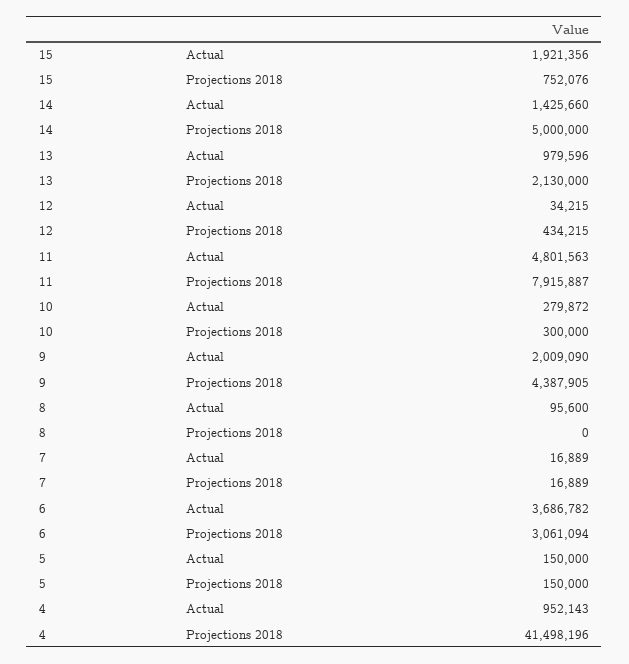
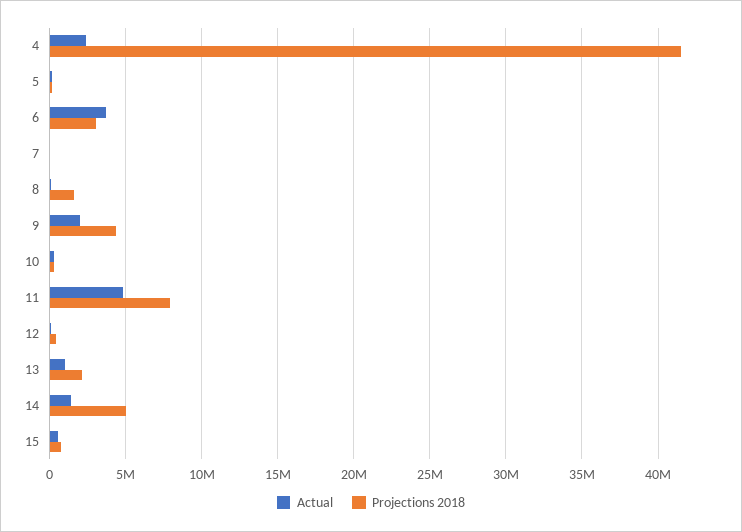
  {
    "Actual": {
-     "15": 1921356,
+     "15": 500000,
      "14": 1425660,
      "13": 979596,
      "12": 34215,
      "11": 4801563,
      "10": 279872,
      "9": 2009090,
      "8": 95600,
      "7": 16889,
      "6": 3686782,
      "5": 150000,
-     "4": 952143
+     "4": 2500000
    },
    "Projections 2018": {
      "15": 752076,
      "14": 5000000,
      "13": 2130000,
      "12": 434215,
      "11": 7915887,
      "10": 300000,
      "9": 4387905,
-     "8": 0,
+     "8": 1500000,
      "7": 16889,
      "6": 3061094,
      "5": 150000,
      "4": 41498196
    }
  }

